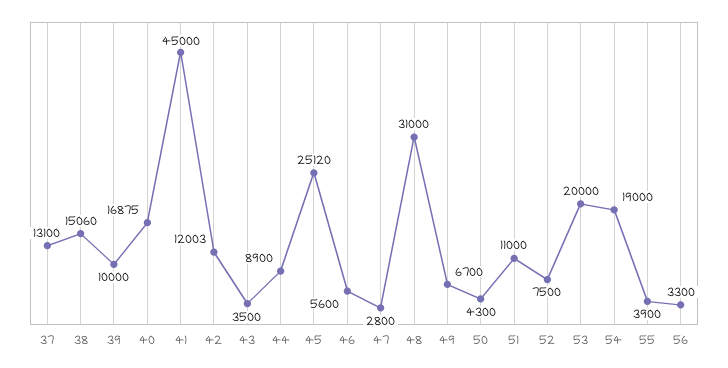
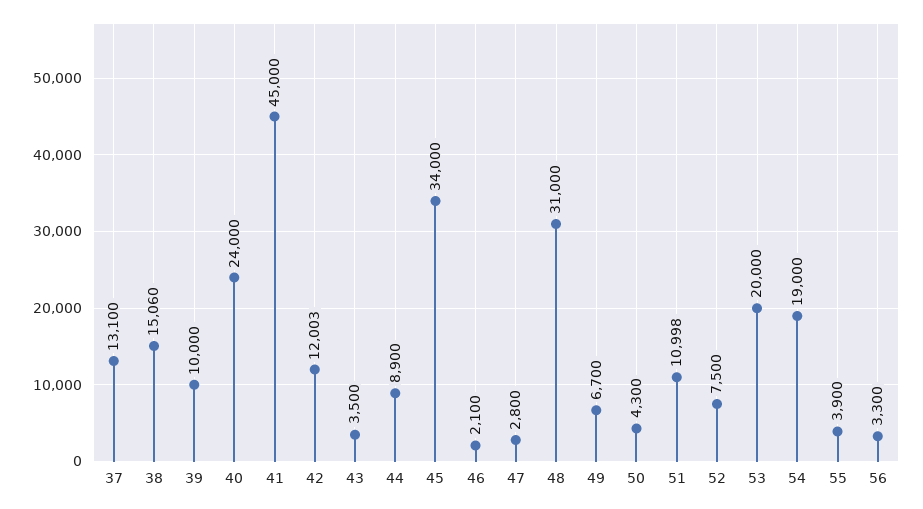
  {
    "37": 13100,
    "38": 15060,
    "39": 10000,
-   "40": 16875,
+   "40": 24000,
    "41": 45000,
    "42": 12003,
    "43": 3500,
    "44": 8900,
-   "45": 25120,
+   "45": 34000,
-   "46": 5600,
+   "46": 2100,
    "47": 2800,
    "48": 31000,
    "49": 6700,
    "50": 4300,
-   "51": 11000,
+   "51": 10998,
    "52": 7500,
    "53": 20000,
    "54": 19000,
    "55": 3900,
    "56": 3300
  }

